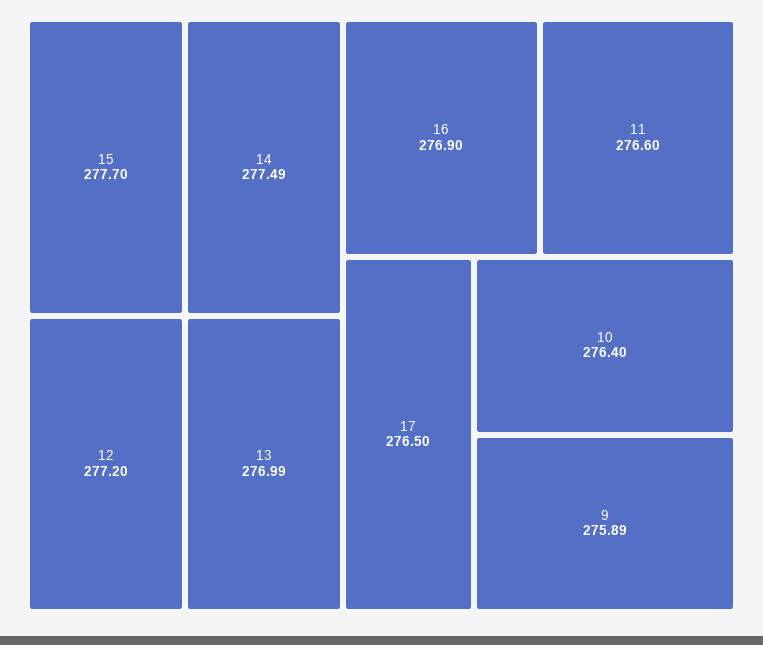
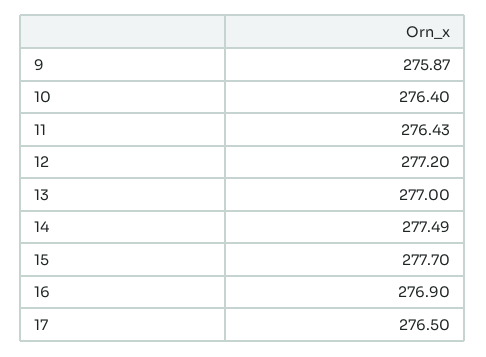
  {
    "15": 277.7,
    "14": 277.49,
    "12": 277.2,
-   "13": 276.99,
+   "13": 277,
    "16": 276.9,
-   "11": 276.6,
+   "11": 276.43,
    "17": 276.5,
    "10": 276.4,
-   "9": 275.89
+   "9": 275.87
  }

